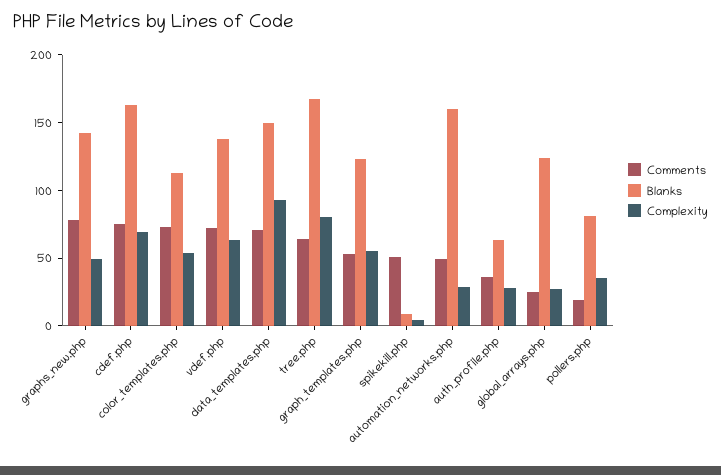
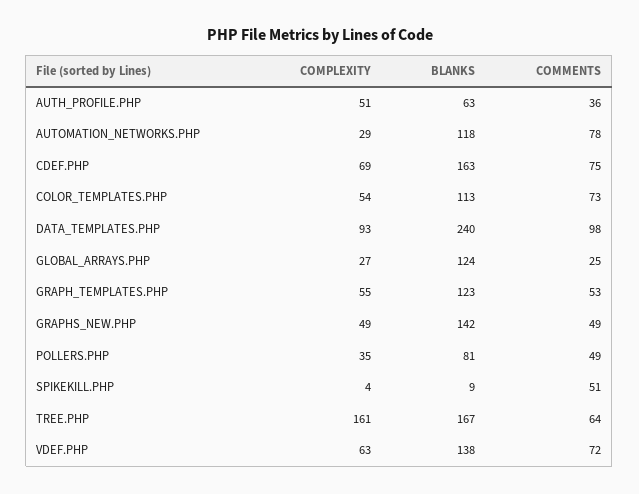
  {
    "Comments": {
-     "graphs_new.php": 80,
+     "graphs_new.php": 49,
      "cdef.php": 75,
      "color_templates.php": 73,
      "vdef.php": 72,
-     "data_templates.php": 70,
+     "data_templates.php": 98,
      "tree.php": 64,
      "graph_templates.php": 53,
      "spikekill.php": 51,
-     "automation_networks.php": 50,
+     "automation_networks.php": 78,
      "auth_profile.php": 36,
      "global_arrays.php": 25,
-     "pollers.php": 20
+     "pollers.php": 49
    },
    "Blanks": {
      "graphs_new.php": 142,
      "cdef.php": 163,
      "color_templates.php": 113,
      "vdef.php": 138,
-     "data_templates.php": 150,
+     "data_templates.php": 240,
      "tree.php": 167,
      "graph_templates.php": 123,
      "spikekill.php": 9,
-     "automation_networks.php": 160,
+     "automation_networks.php": 118,
      "auth_profile.php": 63,
      "global_arrays.php": 124,
      "pollers.php": 81
    },
    "Complexity": {
      "graphs_new.php": 49,
      "cdef.php": 69,
      "color_templates.php": 54,
      "vdef.php": 63,
      "data_templates.php": 93,
-     "tree.php": 80,
+     "tree.php": 161,
      "graph_templates.php": 55,
      "spikekill.php": 4,
      "automation_networks.php": 29,
-     "auth_profile.php": 30,
+     "auth_profile.php": 51,
      "global_arrays.php": 27,
      "pollers.php": 35
    }
  }

